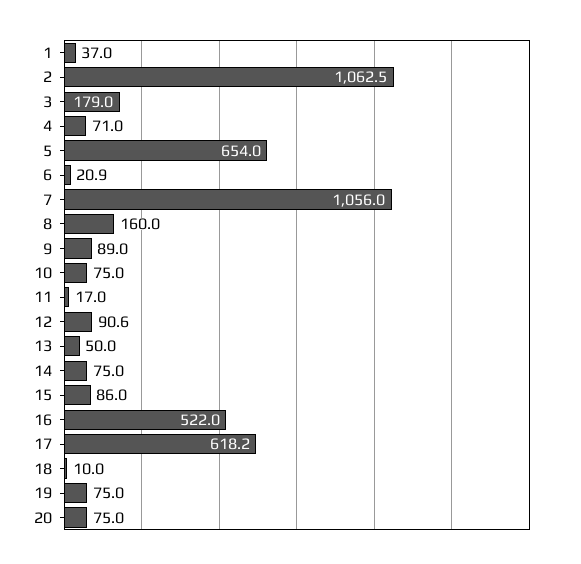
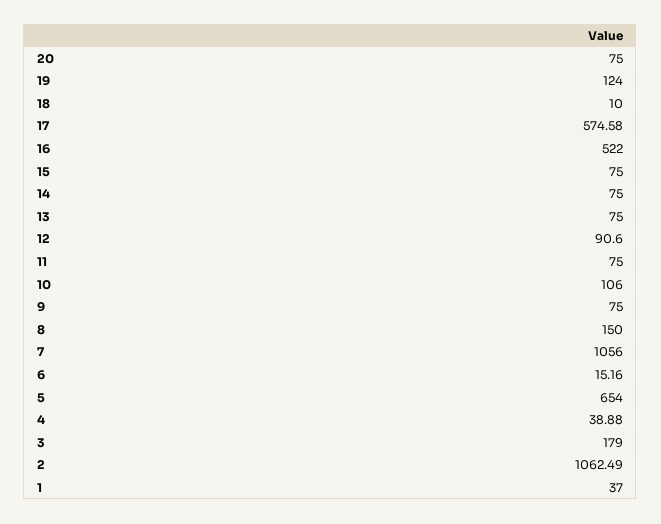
  {
    "1": 37,
    "2": 1062.49,
    "3": 179,
-   "4": 71,
+   "4": 38.88,
    "5": 654,
-   "6": 20.9,
+   "6": 15.16,
    "7": 1056,
-   "8": 160,
+   "8": 150,
-   "9": 89,
+   "9": 75,
-   "10": 75,
+   "10": 106,
-   "11": 17,
+   "11": 75,
    "12": 90.6,
-   "13": 50,
+   "13": 75,
    "14": 75,
-   "15": 86,
+   "15": 75,
    "16": 522,
-   "17": 618.2,
+   "17": 574.58,
    "18": 10,
-   "19": 75,
+   "19": 124,
    "20": 75
  }

